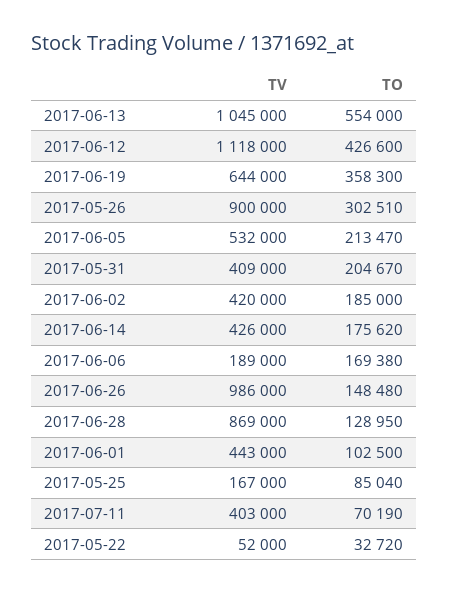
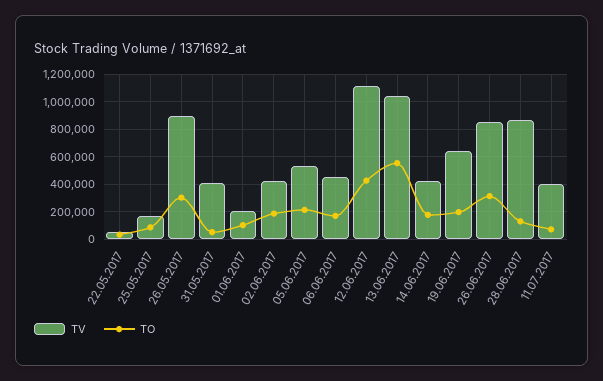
  {
    "TV": {
      "2017-06-13": 1045000,
      "2017-06-12": 1118000,
      "2017-06-19": 644000,
      "2017-05-26": 900000,
      "2017-06-05": 532000,
      "2017-05-31": 409000,
      "2017-06-02": 420000,
      "2017-06-14": 426000,
-     "2017-06-06": 189000,
+     "2017-06-06": 450000,
-     "2017-06-26": 986000,
+     "2017-06-26": 850000,
      "2017-06-28": 869000,
-     "2017-06-01": 443000,
+     "2017-06-01": 200000,
      "2017-05-25": 167000,
      "2017-07-11": 403000,
      "2017-05-22": 52000
    },
    "TO": {
      "2017-06-13": 554000,
      "2017-06-12": 426600,
-     "2017-06-19": 358300,
+     "2017-06-19": 200000,
      "2017-05-26": 302510,
      "2017-06-05": 213470,
-     "2017-05-31": 204670,
+     "2017-05-31": 50000,
      "2017-06-02": 185000,
      "2017-06-14": 175620,
      "2017-06-06": 169380,
-     "2017-06-26": 148480,
+     "2017-06-26": 300000,
      "2017-06-28": 128950,
      "2017-06-01": 102500,
      "2017-05-25": 85040,
      "2017-07-11": 70190,
      "2017-05-22": 32720
    }
  }

